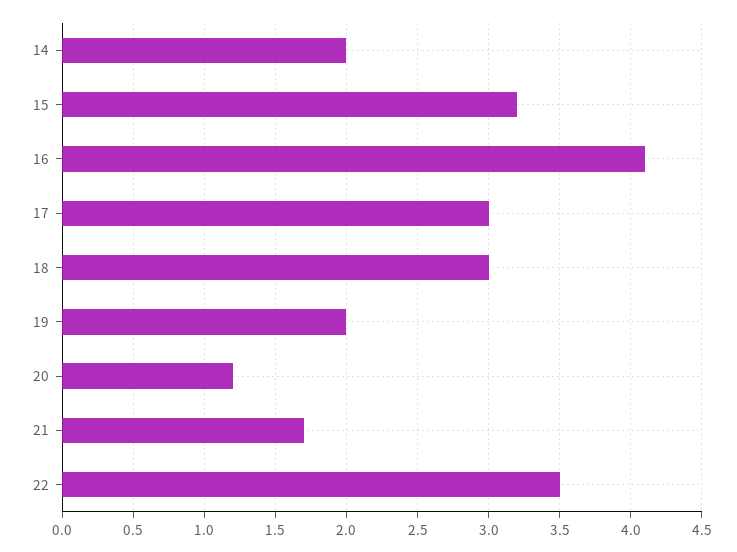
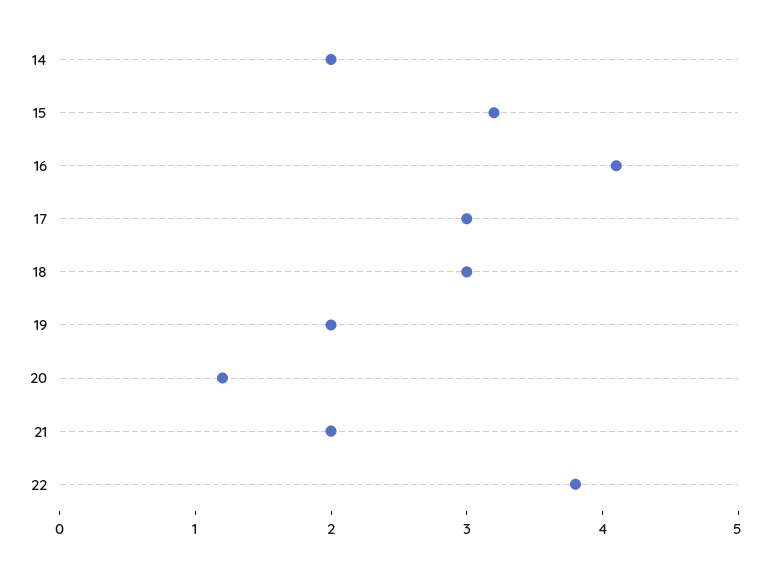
  {
    "14": 2,
    "15": 3.2,
    "16": 4.1,
    "17": 3,
    "18": 3,
    "19": 2,
    "20": 1.2,
-   "21": 1.7,
+   "21": 2,
-   "22": 3.5
+   "22": 3.8
  }

